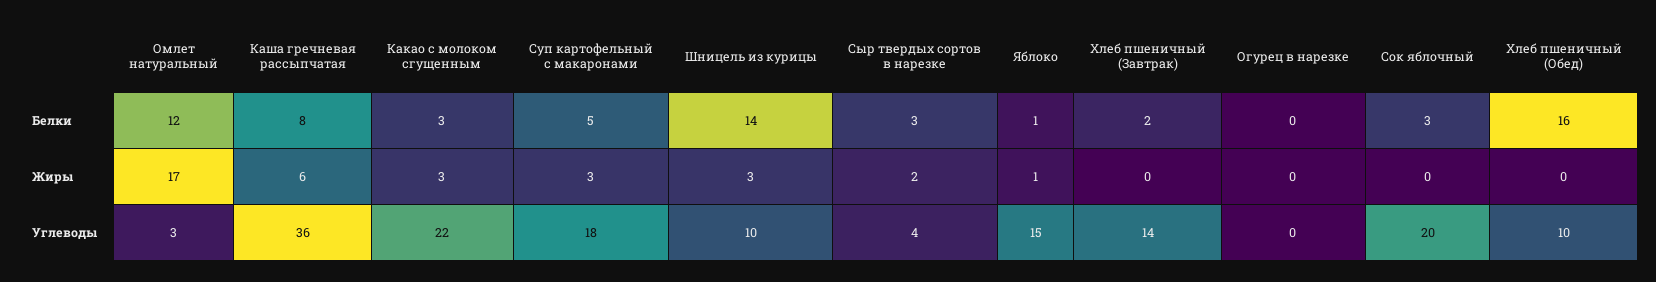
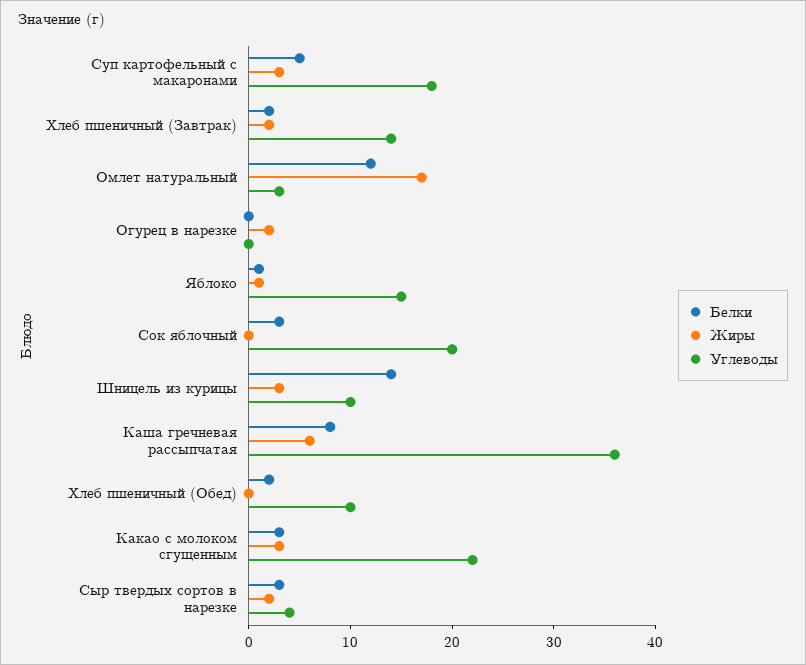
  {
    "Белки": {
      "Омлет натуральный": 12,
      "Каша гречневая рассыпчатая": 8,
      "Какао с молоком сгущенным": 3,
      "Суп картофельный с макаронами": 5,
      "Шницель из курицы": 14,
      "Сыр твердых сортов в нарезке": 3,
      "Яблоко": 1,
      "Хлеб пшеничный (Завтрак)": 2,
      "Огурец в нарезке": 0,
      "Сок яблочный": 3,
-     "Хлеб пшеничный (Обед)": 16
+     "Хлеб пшеничный (Обед)": 2
    },
    "Жиры": {
      "Омлет натуральный": 17,
      "Каша гречневая рассыпчатая": 6,
      "Какао с молоком сгущенным": 3,
      "Суп картофельный с макаронами": 3,
      "Шницель из курицы": 3,
      "Сыр твердых сортов в нарезке": 2,
      "Яблоко": 1,
-     "Хлеб пшеничный (Завтрак)": 0,
+     "Хлеб пшеничный (Завтрак)": 2,
-     "Огурец в нарезке": 0,
+     "Огурец в нарезке": 2,
      "Сок яблочный": 0,
      "Хлеб пшеничный (Обед)": 0
    },
    "Углеводы": {
      "Омлет натуральный": 3,
      "Каша гречневая рассыпчатая": 36,
      "Какао с молоком сгущенным": 22,
      "Суп картофельный с макаронами": 18,
      "Шницель из курицы": 10,
      "Сыр твердых сортов в нарезке": 4,
      "Яблоко": 15,
      "Хлеб пшеничный (Завтрак)": 14,
      "Огурец в нарезке": 0,
      "Сок яблочный": 20,
      "Хлеб пшеничный (Обед)": 10
    }
  }

